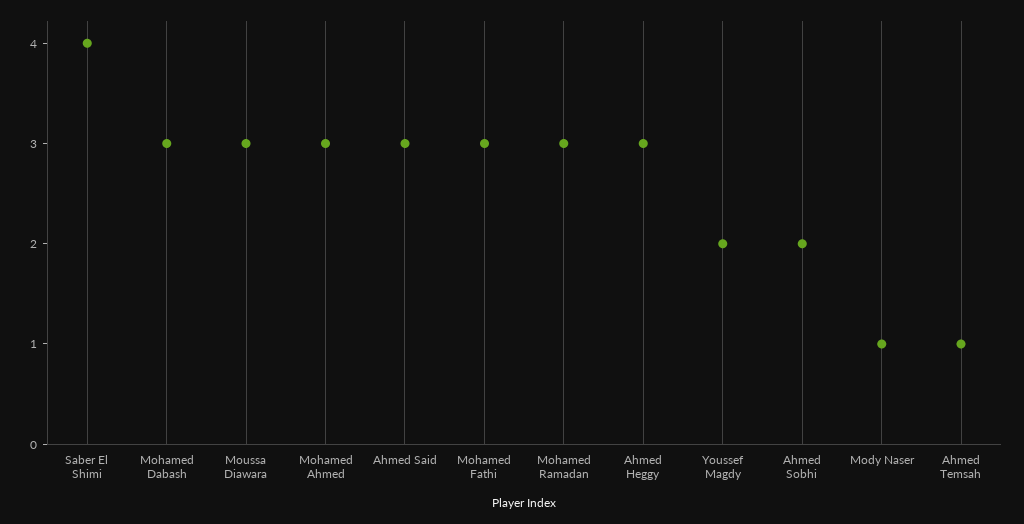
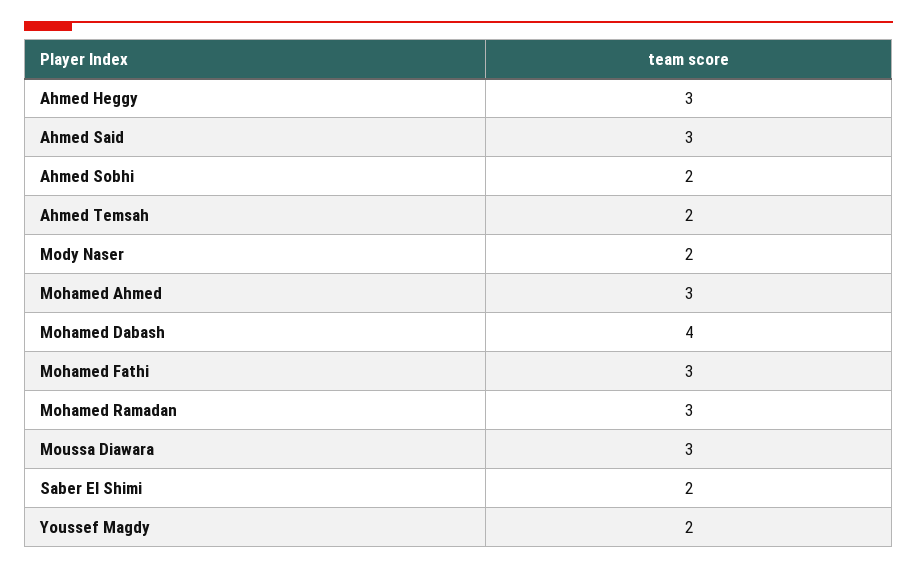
  {
-   "Saber El Shimi": 4,
+   "Saber El Shimi": 2,
-   "Mohamed Dabash": 3,
+   "Mohamed Dabash": 4,
    "Moussa Diawara": 3,
    "Mohamed Ahmed": 3,
    "Ahmed Said": 3,
    "Mohamed Fathi": 3,
    "Mohamed Ramadan": 3,
    "Ahmed Heggy": 3,
    "Youssef Magdy": 2,
    "Ahmed Sobhi": 2,
-   "Mody Naser": 1,
+   "Mody Naser": 2,
-   "Ahmed Temsah": 1
+   "Ahmed Temsah": 2
  }

